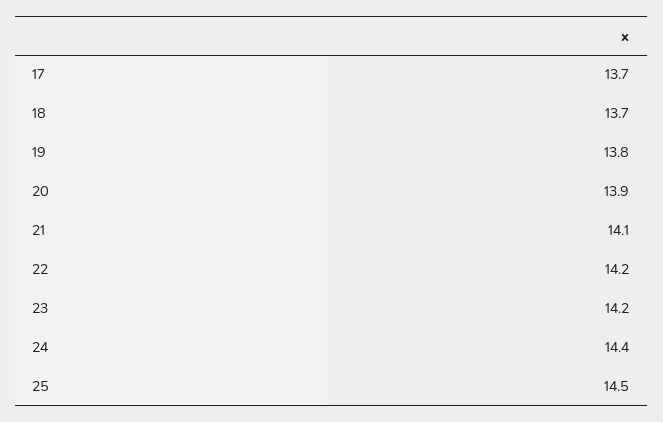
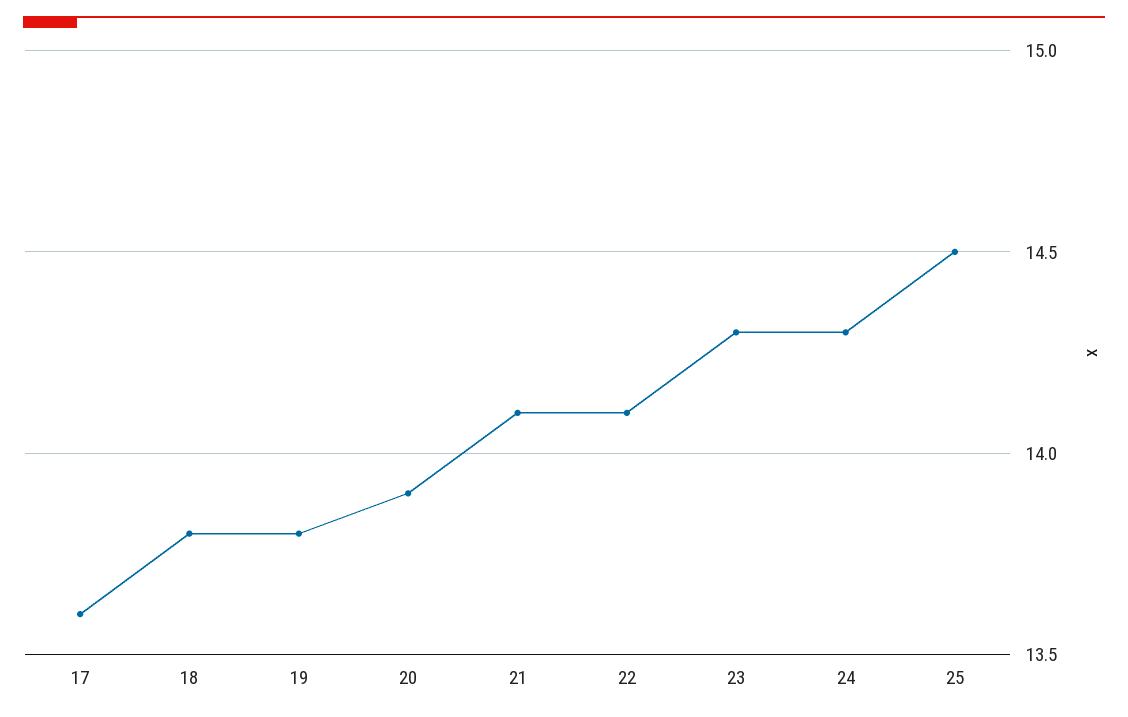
  {
-   "17": 13.7,
+   "17": 13.6,
-   "18": 13.7,
+   "18": 13.8,
    "19": 13.8,
    "20": 13.9,
    "21": 14.1,
-   "22": 14.2,
+   "22": 14.1,
-   "23": 14.2,
+   "23": 14.3,
-   "24": 14.4,
+   "24": 14.3,
    "25": 14.5
  }

